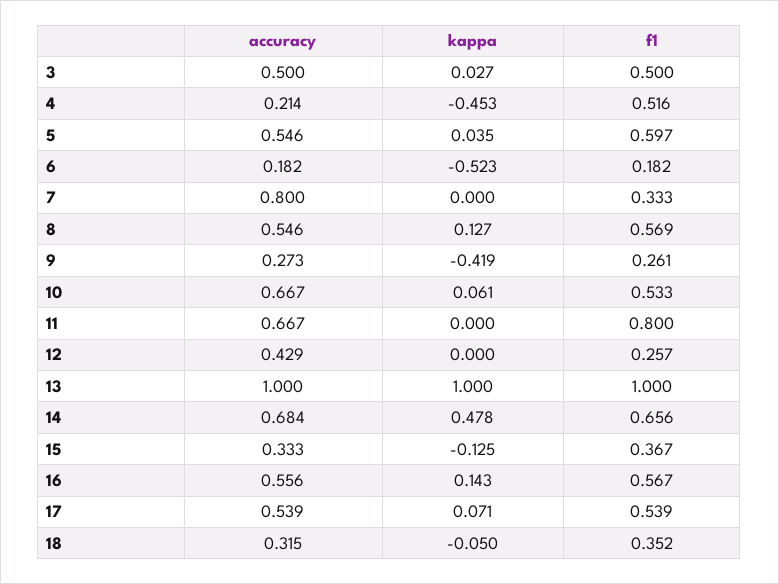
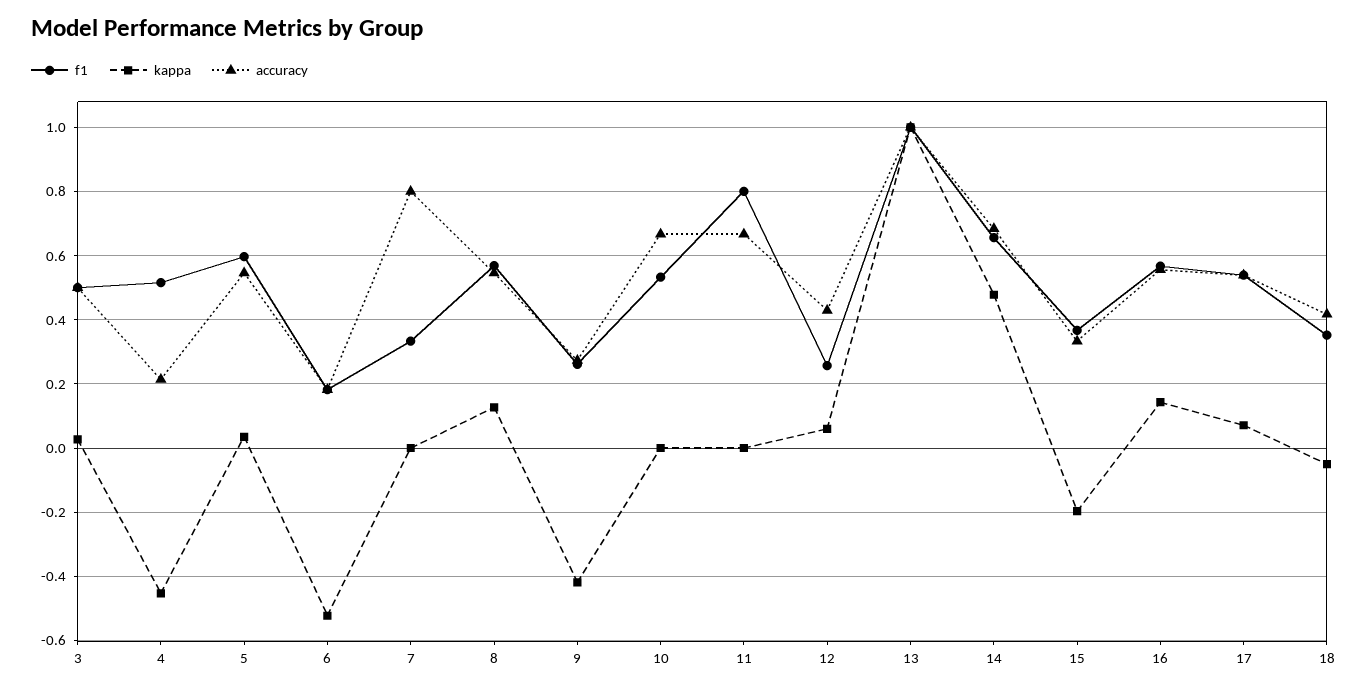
  {
    "accuracy": {
      "3": 0.5,
      "4": 0.214,
      "5": 0.546,
      "6": 0.182,
      "7": 0.8,
      "8": 0.546,
      "9": 0.273,
      "10": 0.667,
      "11": 0.667,
      "12": 0.429,
      "13": 1,
      "14": 0.684,
      "15": 0.333,
      "16": 0.556,
      "17": 0.539,
-     "18": 0.315
+     "18": 0.42
    },
    "kappa": {
      "3": 0.027,
      "4": -0.453,
      "5": 0.035,
      "6": -0.523,
      "7": 0,
      "8": 0.127,
      "9": -0.419,
-     "10": 0.061,
+     "10": 0,
      "11": 0,
-     "12": 0,
+     "12": 0.06,
      "13": 1,
      "14": 0.478,
-     "15": -0.125,
+     "15": -0.2,
      "16": 0.143,
      "17": 0.071,
      "18": -0.05
    },
    "f1": {
      "3": 0.5,
      "4": 0.516,
      "5": 0.597,
      "6": 0.182,
      "7": 0.333,
      "8": 0.569,
      "9": 0.261,
      "10": 0.533,
      "11": 0.8,
      "12": 0.257,
      "13": 1,
      "14": 0.656,
      "15": 0.367,
      "16": 0.567,
      "17": 0.539,
      "18": 0.352
    }
  }

